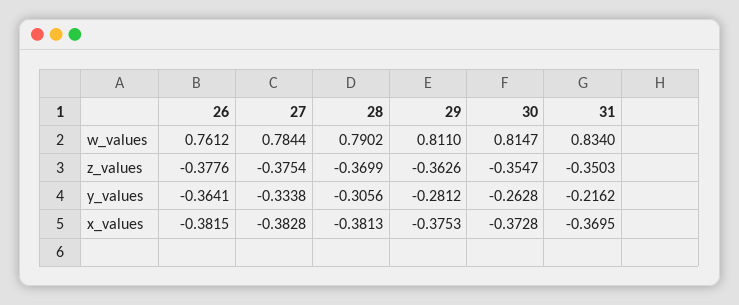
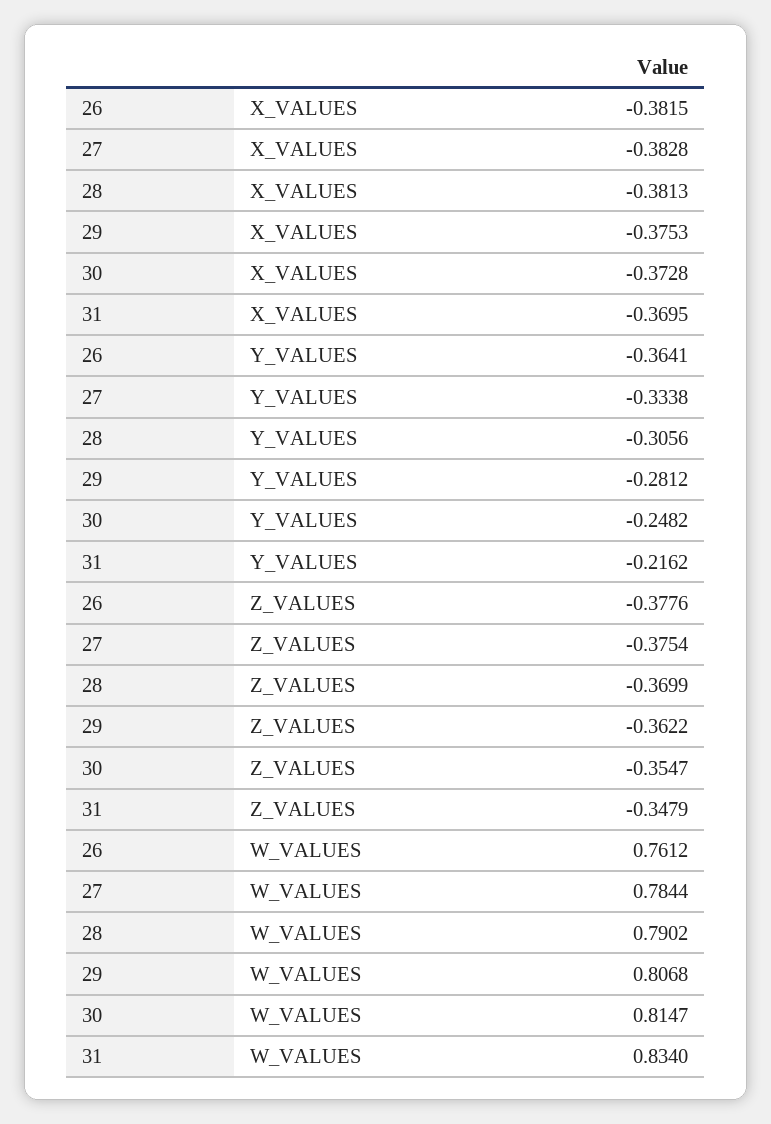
  {
    "26": {
      "w_values": 0.7612,
      "z_values": -0.3776,
      "y_values": -0.3641,
      "x_values": -0.3815
    },
    "27": {
      "w_values": 0.7844,
      "z_values": -0.3754,
      "y_values": -0.3338,
      "x_values": -0.3828
    },
    "28": {
      "w_values": 0.7902,
      "z_values": -0.3699,
      "y_values": -0.3056,
      "x_values": -0.3813
    },
    "29": {
-     "w_values": 0.811,
+     "w_values": 0.8068,
-     "z_values": -0.3626,
+     "z_values": -0.3622,
      "y_values": -0.2812,
      "x_values": -0.3753
    },
    "30": {
      "w_values": 0.8147,
      "z_values": -0.3547,
-     "y_values": -0.2628,
+     "y_values": -0.2482,
      "x_values": -0.3728
    },
    "31": {
      "w_values": 0.834,
-     "z_values": -0.3503,
+     "z_values": -0.3479,
      "y_values": -0.2162,
      "x_values": -0.3695
    }
  }

